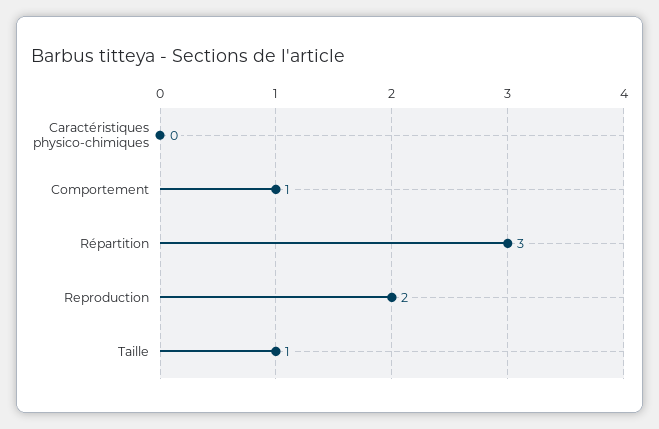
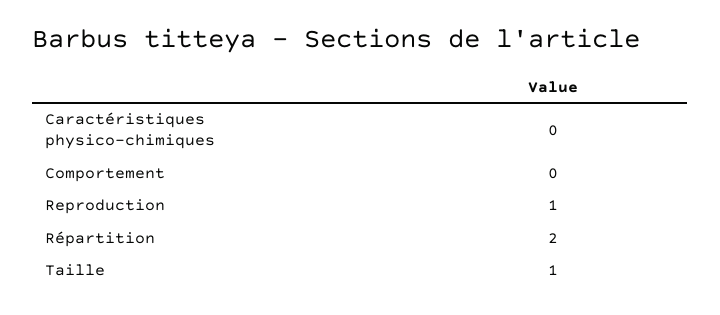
  {
    "Caractéristiques physico-chimiques": 0,
-   "Comportement": 1,
+   "Comportement": 0,
-   "Répartition": 3,
+   "Répartition": 2,
-   "Reproduction": 2,
+   "Reproduction": 1,
    "Taille": 1
  }

